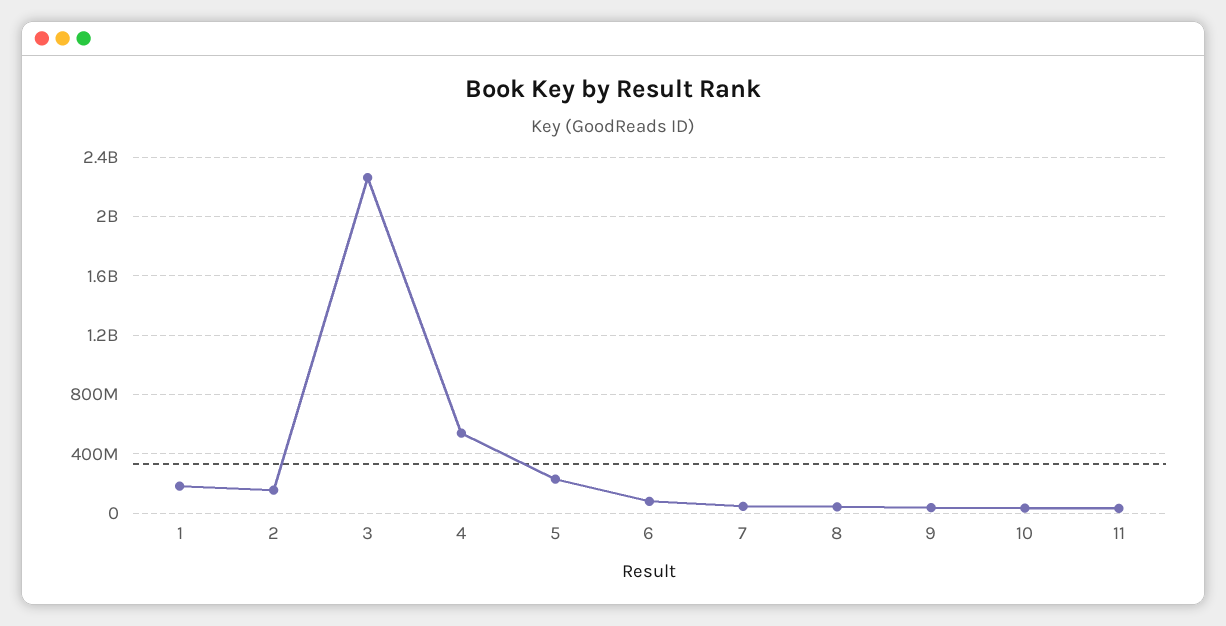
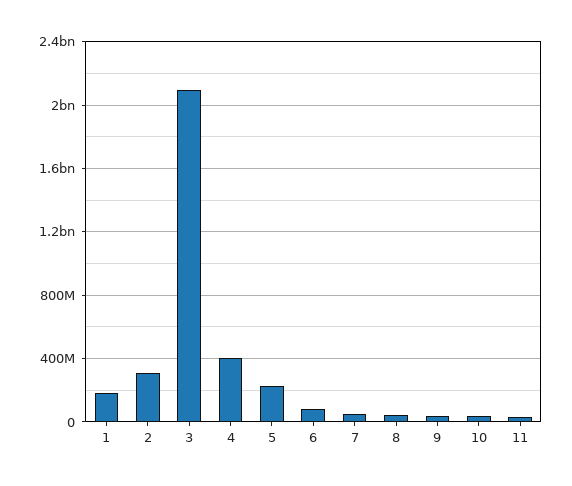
  {
    "1": 200000000,
-   "2": 150000000,
+   "2": 300000000,
-   "3": 2250000000,
+   "3": 2100000000,
-   "4": 550000000,
+   "4": 400000000,
    "5": 250000000,
    "6": 100000000,
    "7": 50000000,
    "8": 50000000,
    "9": 50000000,
    "10": 50000000,
    "11": 50000000
  }

